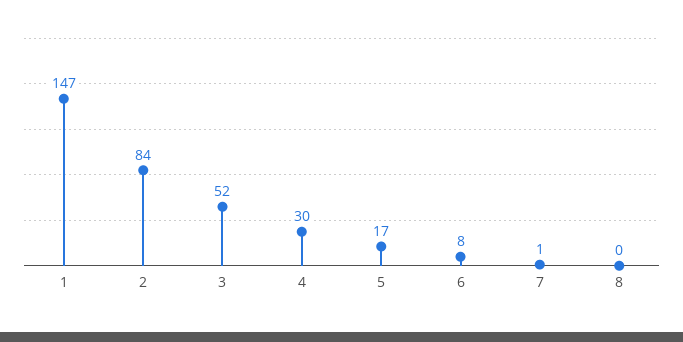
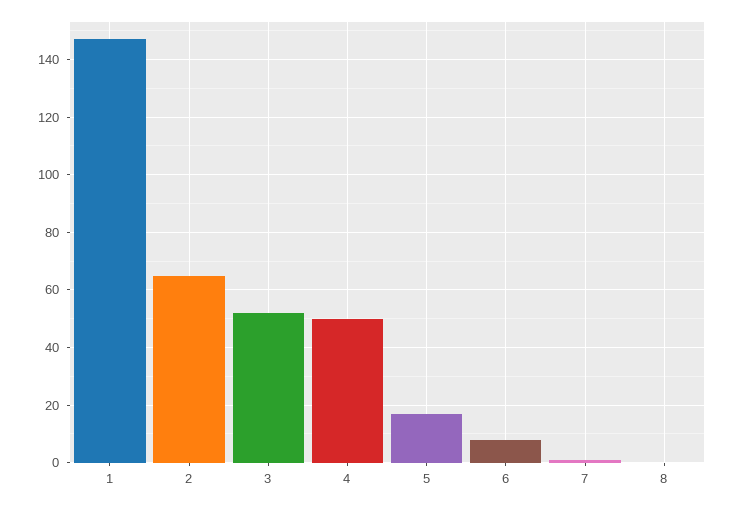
  {
    "1": 147,
-   "2": 84,
+   "2": 65,
    "3": 52,
-   "4": 30,
+   "4": 50,
    "5": 17,
    "6": 8,
    "7": 1,
    "8": 0
  }

